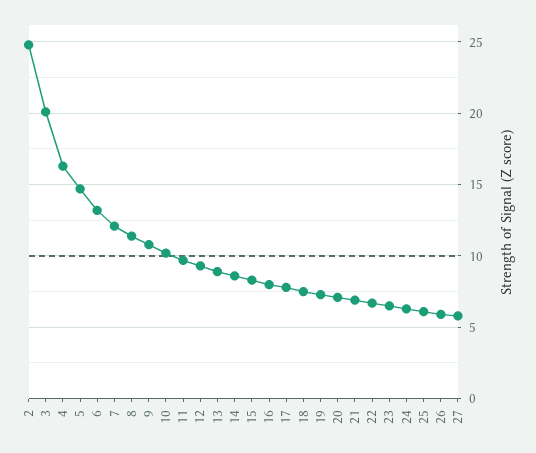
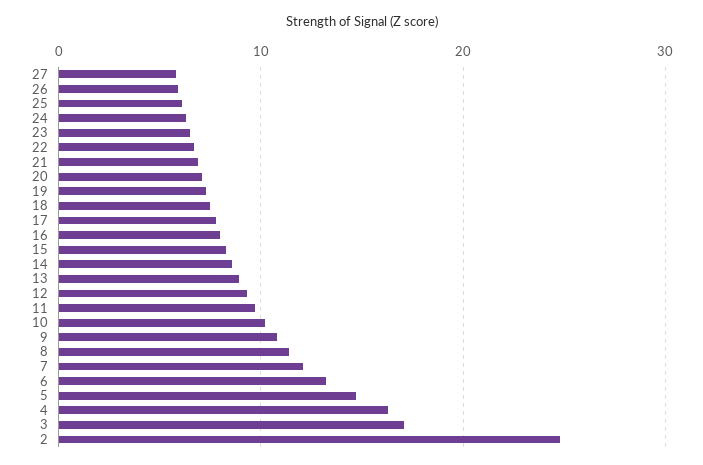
  {
    "2": 25,
-   "3": 20,
+   "3": 17,
    "4": 16.5,
    "5": 14.5,
    "6": 13,
    "7": 12,
    "8": 11.5,
    "9": 11,
    "10": 10,
    "11": 9.5,
    "12": 9.5,
    "13": 9,
    "14": 8.5,
    "15": 8.5,
    "16": 8,
    "17": 8,
    "18": 7.5,
    "19": 7.5,
    "20": 7,
    "21": 7,
    "22": 6.5,
    "23": 6.5,
    "24": 6.5,
    "25": 6,
    "26": 6,
    "27": 6
  }

